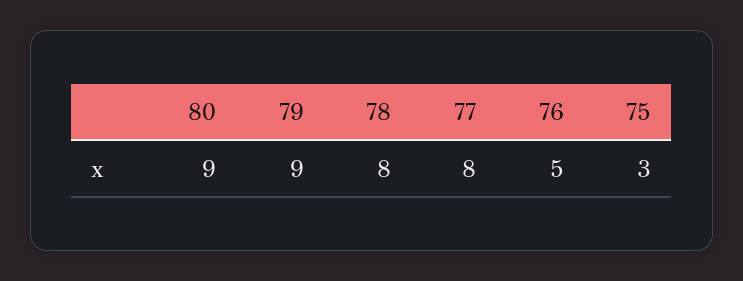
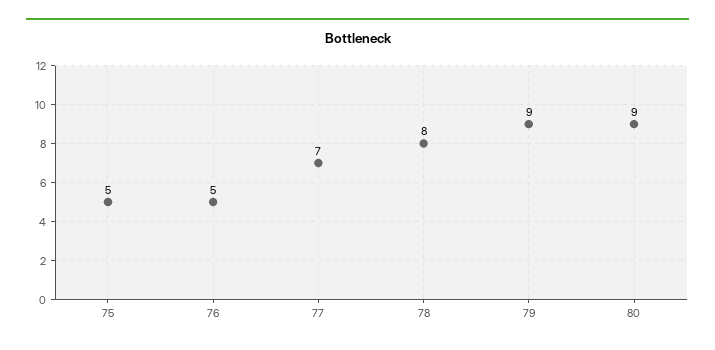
  {
    "80": 9,
    "79": 9,
    "78": 8,
-   "77": 8,
+   "77": 7,
    "76": 5,
-   "75": 3
+   "75": 5
  }

